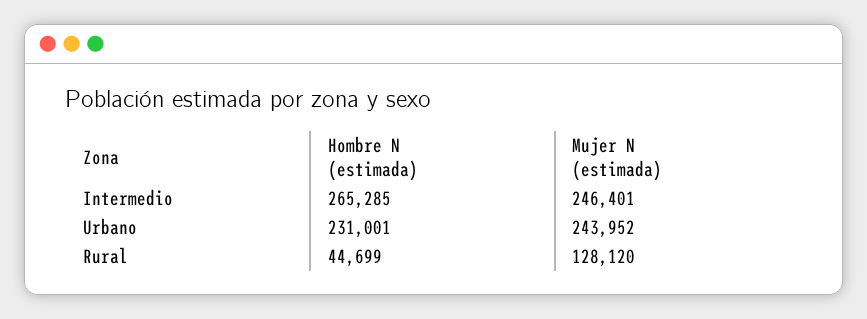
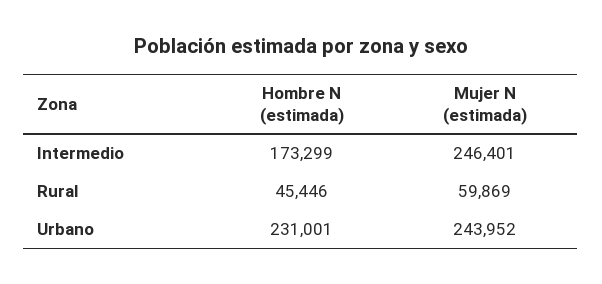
  {
    "Hombre N (estimada)": {
-     "Intermedio": 265285,
+     "Intermedio": 173299,
      "Urbano": 231001,
-     "Rural": 44699
+     "Rural": 45446
    },
    "Mujer N (estimada)": {
      "Intermedio": 246401,
      "Urbano": 243952,
-     "Rural": 128120
+     "Rural": 59869
    }
  }

